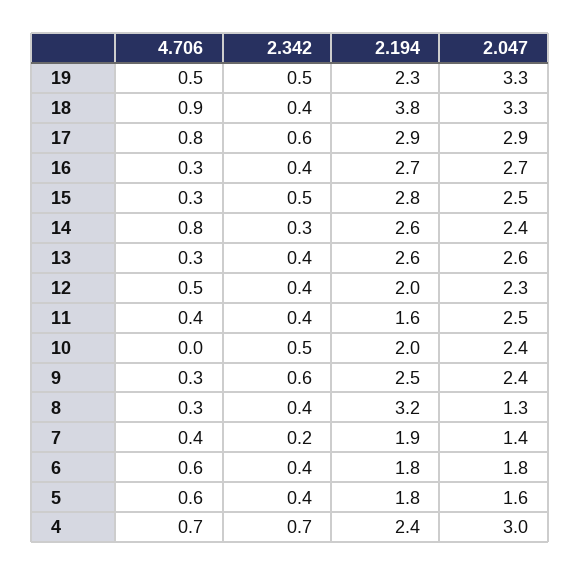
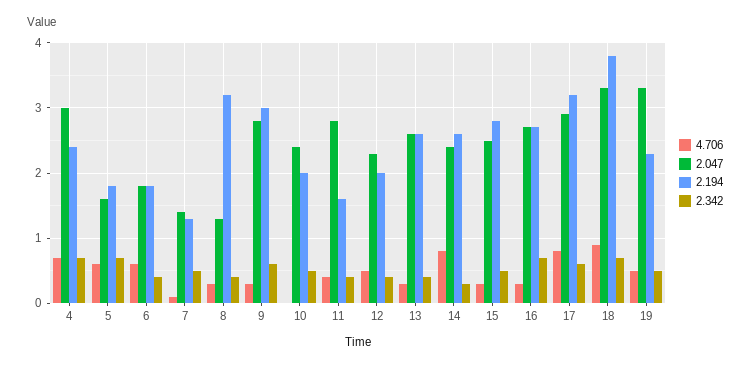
  {
    "4.706": {
      "19": 0.5,
      "18": 0.9,
      "17": 0.8,
      "16": 0.3,
      "15": 0.3,
      "14": 0.8,
      "13": 0.3,
      "12": 0.5,
      "11": 0.4,
      "10": 0,
      "9": 0.3,
      "8": 0.3,
-     "7": 0.4,
+     "7": 0.1,
      "6": 0.6,
      "5": 0.6,
      "4": 0.7
    },
    "2.342": {
      "19": 0.5,
-     "18": 0.4,
+     "18": 0.7,
      "17": 0.6,
-     "16": 0.4,
+     "16": 0.7,
      "15": 0.5,
      "14": 0.3,
      "13": 0.4,
      "12": 0.4,
      "11": 0.4,
      "10": 0.5,
      "9": 0.6,
      "8": 0.4,
-     "7": 0.2,
+     "7": 0.5,
      "6": 0.4,
-     "5": 0.4,
+     "5": 0.7,
      "4": 0.7
    },
    "2.194": {
      "19": 2.3,
      "18": 3.8,
-     "17": 2.9,
+     "17": 3.2,
      "16": 2.7,
      "15": 2.8,
      "14": 2.6,
      "13": 2.6,
      "12": 2,
      "11": 1.6,
      "10": 2,
-     "9": 2.5,
+     "9": 3,
      "8": 3.2,
-     "7": 1.9,
+     "7": 1.3,
      "6": 1.8,
      "5": 1.8,
      "4": 2.4
    },
    "2.047": {
      "19": 3.3,
      "18": 3.3,
      "17": 2.9,
      "16": 2.7,
      "15": 2.5,
      "14": 2.4,
      "13": 2.6,
      "12": 2.3,
-     "11": 2.5,
+     "11": 2.8,
      "10": 2.4,
-     "9": 2.4,
+     "9": 2.8,
      "8": 1.3,
      "7": 1.4,
      "6": 1.8,
      "5": 1.6,
      "4": 3
    }
  }

